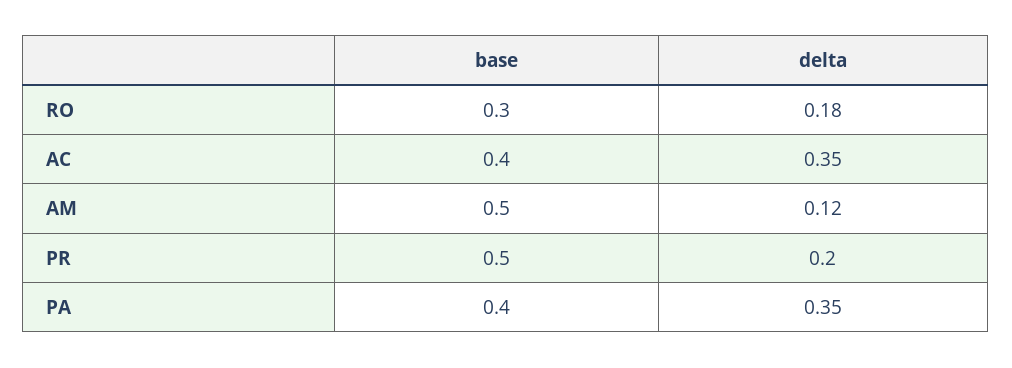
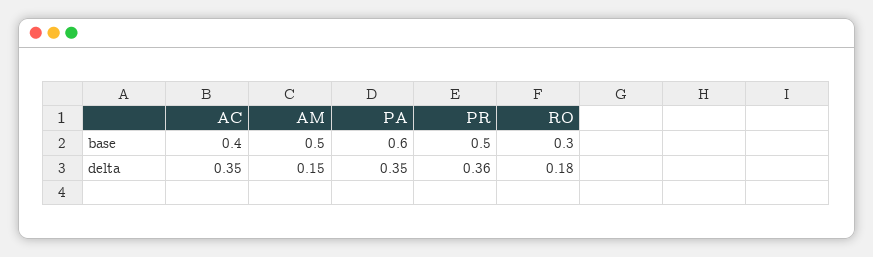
  {
    "base": {
      "RO": 0.3,
      "AC": 0.4,
      "AM": 0.5,
      "PR": 0.5,
-     "PA": 0.4
+     "PA": 0.6
    },
    "delta": {
      "RO": 0.18,
      "AC": 0.35,
-     "AM": 0.12,
+     "AM": 0.15,
-     "PR": 0.2,
+     "PR": 0.36,
      "PA": 0.35
    }
  }

